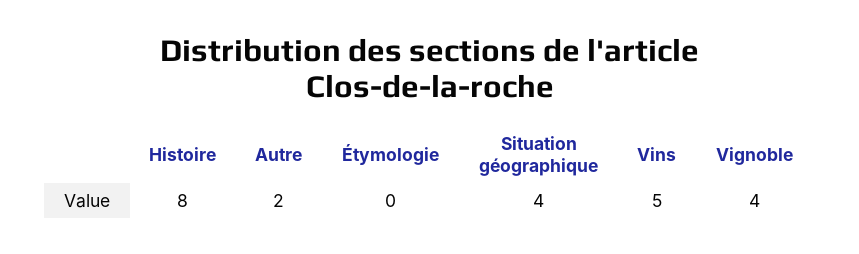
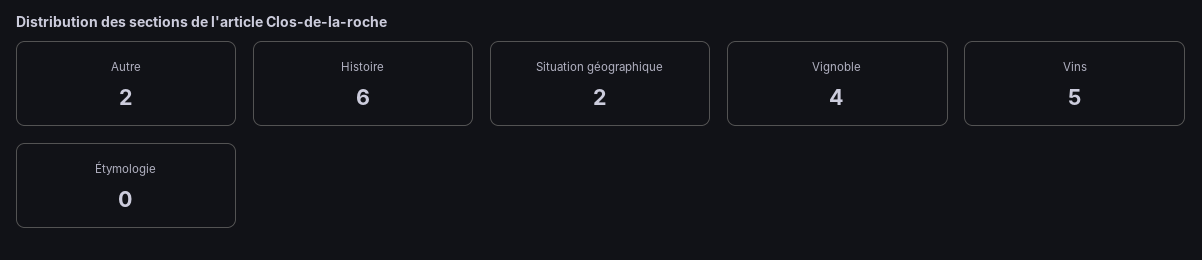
  {
-   "Histoire": 8,
+   "Histoire": 6,
    "Autre": 2,
    "Étymologie": 0,
-   "Situation géographique": 4,
+   "Situation géographique": 2,
    "Vins": 5,
    "Vignoble": 4
  }

